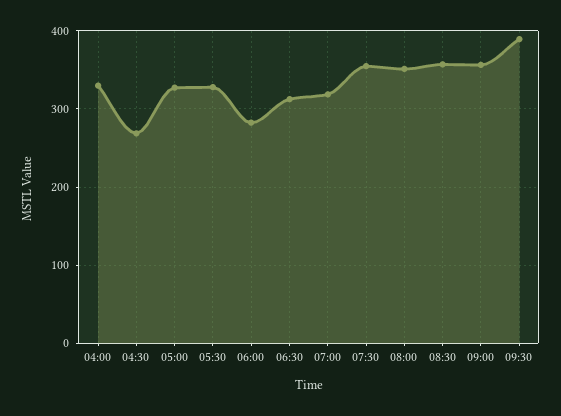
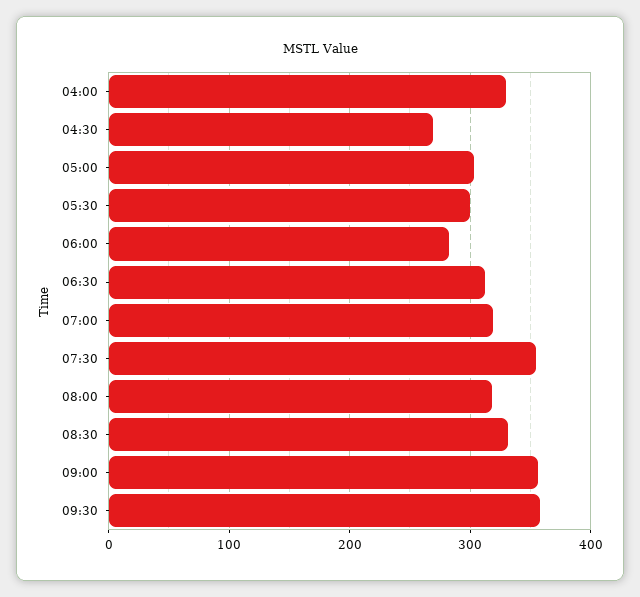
  {
    "04:00": 330,
    "04:30": 270,
-   "05:00": 330,
+   "05:00": 300,
-   "05:30": 330,
+   "05:30": 300,
    "06:00": 280,
    "06:30": 310,
    "07:00": 320,
    "07:30": 350,
-   "08:00": 350,
+   "08:00": 320,
-   "08:30": 360,
+   "08:30": 330,
    "09:00": 360,
-   "09:30": 390
+   "09:30": 360
  }

